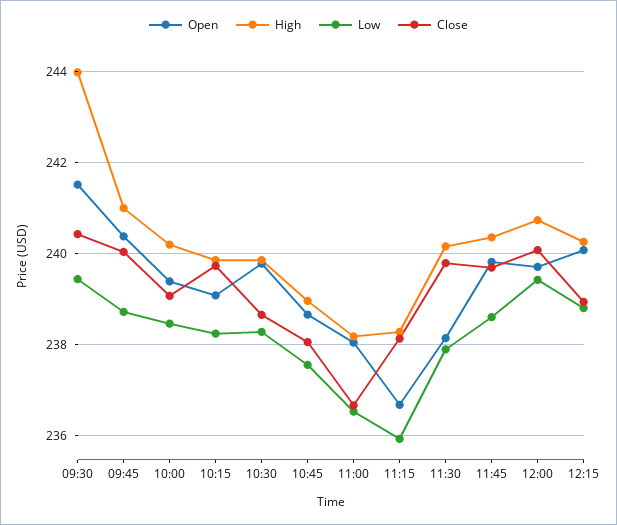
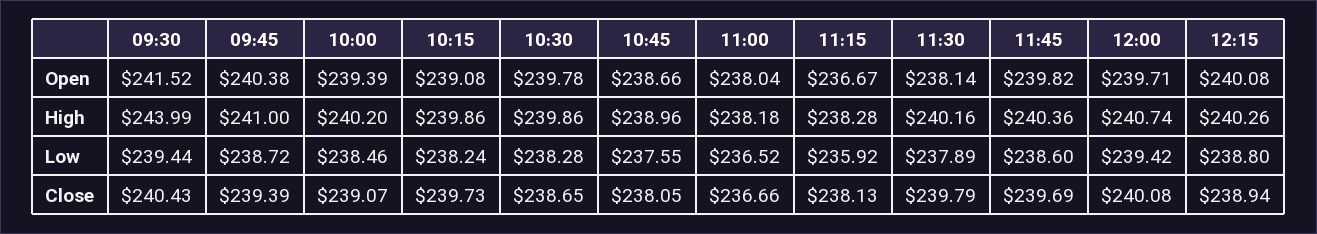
  {
    "Open": {
      "09:30": 241.52,
      "09:45": 240.38,
      "10:00": 239.39,
      "10:15": 239.08,
      "10:30": 239.78,
      "10:45": 238.66,
      "11:00": 238.04,
      "11:15": 236.67,
      "11:30": 238.14,
      "11:45": 239.82,
      "12:00": 239.71,
      "12:15": 240.08
    },
    "High": {
      "09:30": 243.99,
      "09:45": 241,
      "10:00": 240.2,
      "10:15": 239.86,
      "10:30": 239.86,
      "10:45": 238.96,
      "11:00": 238.18,
      "11:15": 238.28,
      "11:30": 240.16,
      "11:45": 240.36,
      "12:00": 240.74,
      "12:15": 240.26
    },
    "Low": {
      "09:30": 239.44,
      "09:45": 238.72,
      "10:00": 238.46,
      "10:15": 238.24,
      "10:30": 238.28,
      "10:45": 237.55,
      "11:00": 236.52,
      "11:15": 235.92,
      "11:30": 237.89,
      "11:45": 238.6,
      "12:00": 239.42,
      "12:15": 238.8
    },
    "Close": {
      "09:30": 240.43,
-     "09:45": 240,
+     "09:45": 239.39,
      "10:00": 239.07,
      "10:15": 239.73,
      "10:30": 238.65,
      "10:45": 238.05,
      "11:00": 236.66,
      "11:15": 238.13,
      "11:30": 239.79,
      "11:45": 239.69,
      "12:00": 240.08,
      "12:15": 238.94
    }
  }

